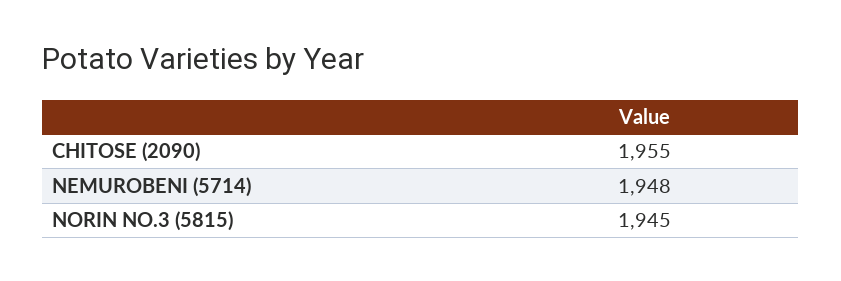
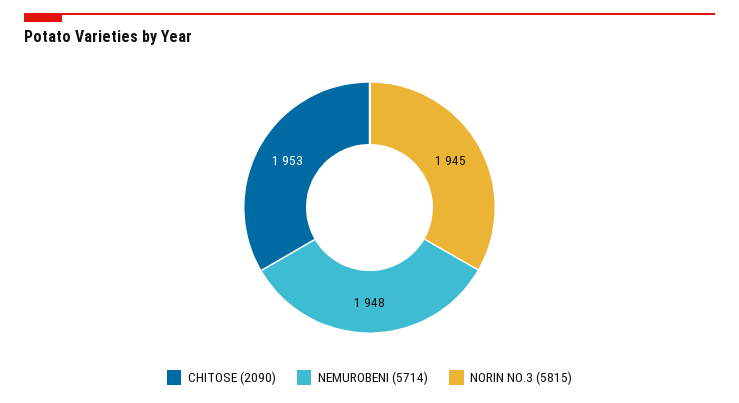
  {
-   "CHITOSE (2090)": 1955,
+   "CHITOSE (2090)": 1953,
    "NEMUROBENI (5714)": 1948,
    "NORIN NO.3 (5815)": 1945
  }

